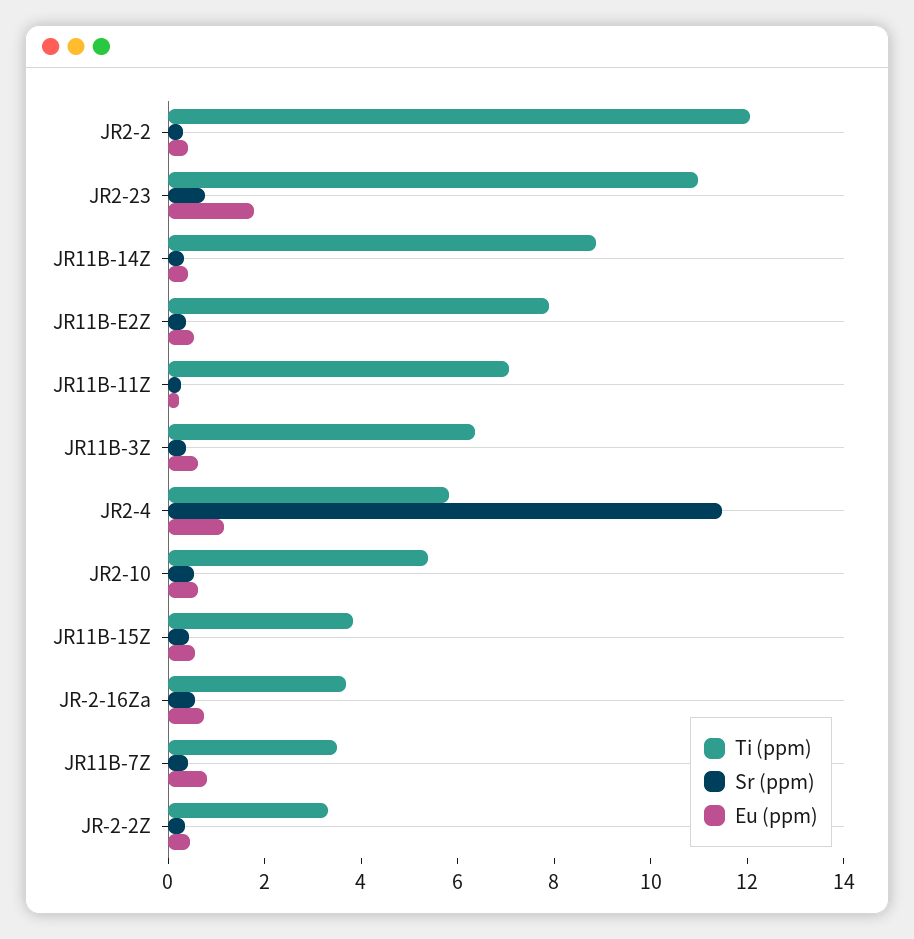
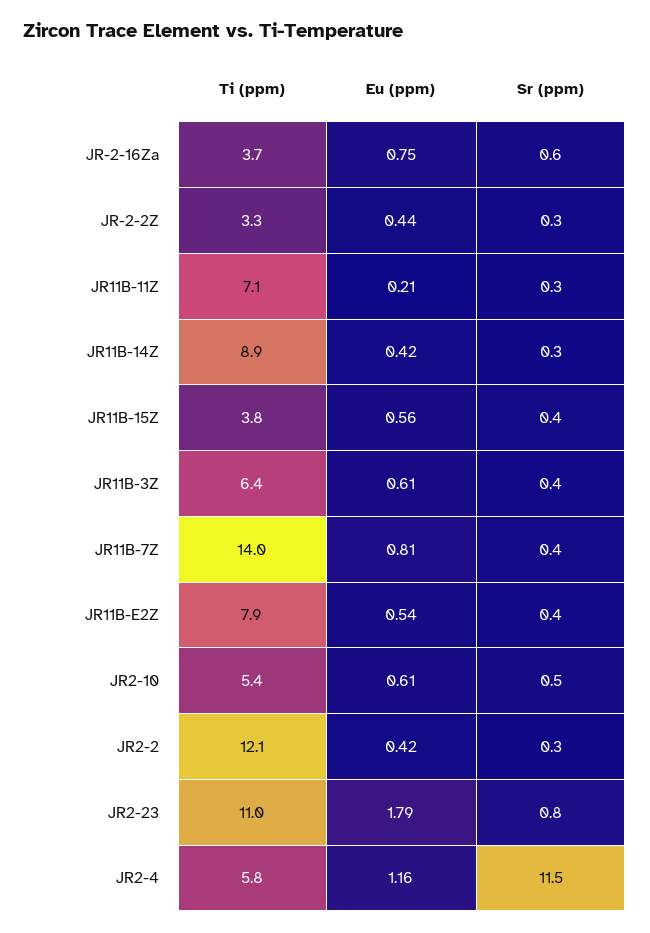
  {
    "Ti (ppm)": {
      "JR2-2": 12.1,
      "JR2-23": 11,
      "JR11B-14Z": 8.9,
      "JR11B-E2Z": 7.9,
      "JR11B-11Z": 7.1,
      "JR11B-3Z": 6.4,
      "JR2-4": 5.8,
      "JR2-10": 5.4,
      "JR11B-15Z": 3.8,
      "JR-2-16Za": 3.7,
-     "JR11B-7Z": 3.5,
+     "JR11B-7Z": 14,
      "JR-2-2Z": 3.3
    },
    "Sr (ppm)": {
      "JR2-2": 0.3,
      "JR2-23": 0.8,
      "JR11B-14Z": 0.3,
      "JR11B-E2Z": 0.4,
      "JR11B-11Z": 0.3,
      "JR11B-3Z": 0.4,
      "JR2-4": 11.5,
      "JR2-10": 0.5,
      "JR11B-15Z": 0.4,
      "JR-2-16Za": 0.6,
      "JR11B-7Z": 0.4,
      "JR-2-2Z": 0.3
    },
    "Eu (ppm)": {
      "JR2-2": 0.42,
      "JR2-23": 1.79,
      "JR11B-14Z": 0.42,
      "JR11B-E2Z": 0.54,
      "JR11B-11Z": 0.21,
      "JR11B-3Z": 0.61,
      "JR2-4": 1.16,
      "JR2-10": 0.61,
      "JR11B-15Z": 0.56,
      "JR-2-16Za": 0.75,
      "JR11B-7Z": 0.81,
      "JR-2-2Z": 0.44
    }
  }

